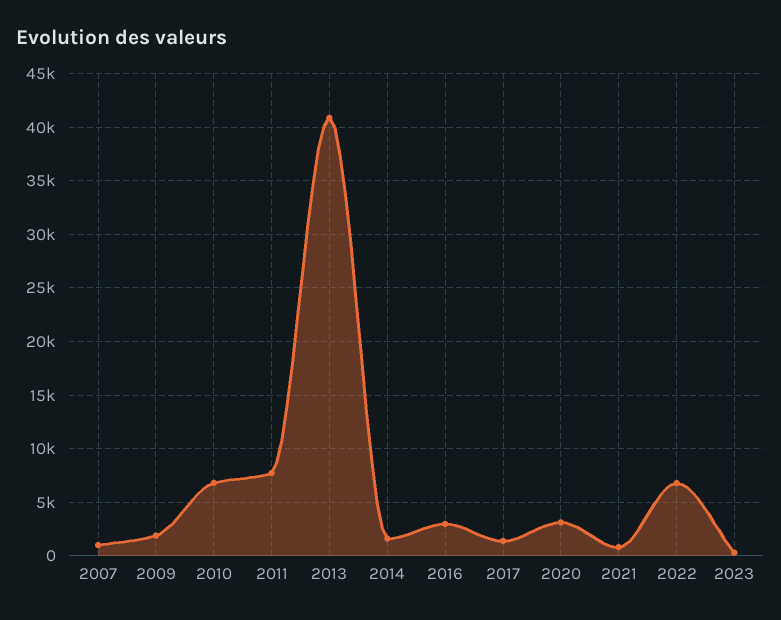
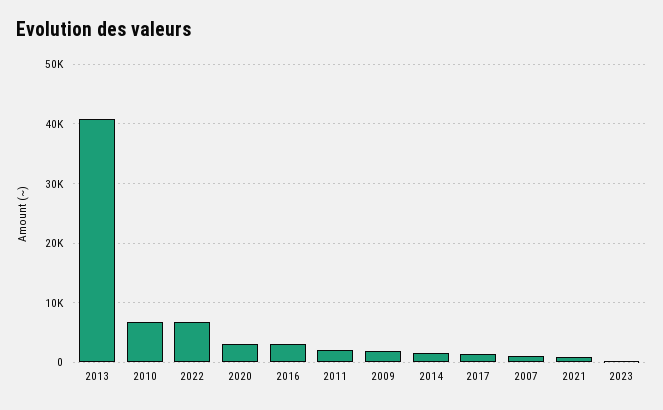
  {
    "2007": 1000,
    "2009": 2000,
    "2010": 7000,
-   "2011": 8000,
+   "2011": 2000,
    "2013": 41000,
    "2014": 2000,
    "2016": 3000,
    "2017": 1000,
    "2020": 3000,
    "2021": 1000,
    "2022": 7000,
    "2023": 0
  }

